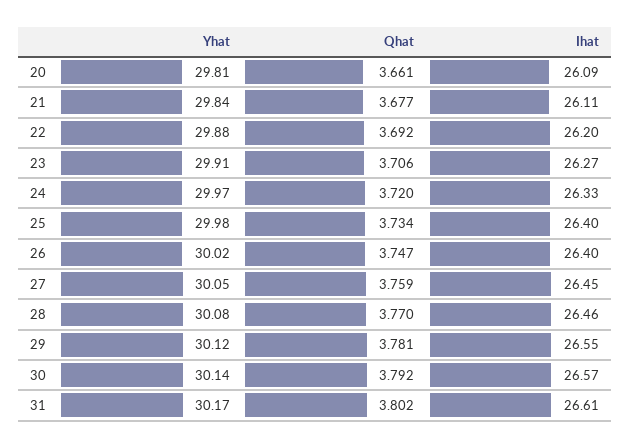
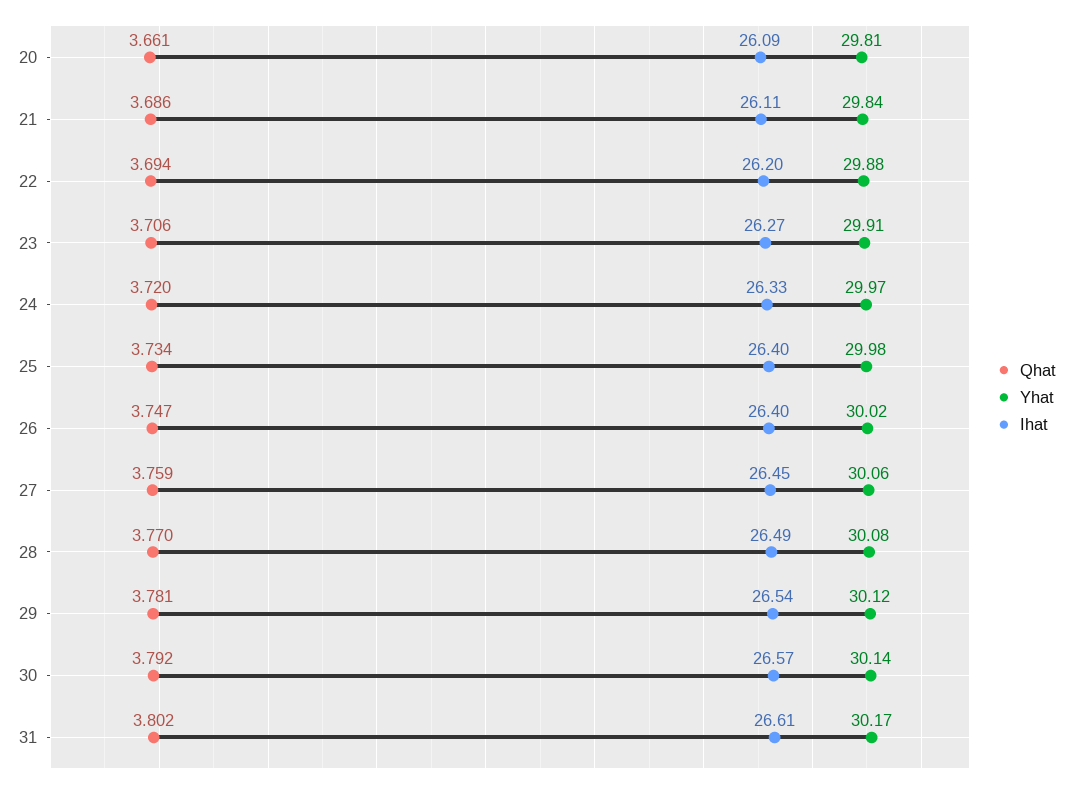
  {
    "Yhat": {
      "20": 29.81,
      "21": 29.84,
      "22": 29.88,
      "23": 29.91,
      "24": 29.97,
      "25": 29.98,
      "26": 30.02,
-     "27": 30.05,
+     "27": 30.06,
      "28": 30.08,
      "29": 30.12,
      "30": 30.14,
      "31": 30.17
    },
    "Qhat": {
      "20": 3.661,
-     "21": 3.677,
+     "21": 3.686,
-     "22": 3.692,
+     "22": 3.694,
      "23": 3.706,
      "24": 3.72,
      "25": 3.734,
      "26": 3.747,
      "27": 3.759,
      "28": 3.77,
      "29": 3.781,
      "30": 3.792,
      "31": 3.802
    },
    "Ihat": {
      "20": 26.09,
      "21": 26.11,
      "22": 26.2,
      "23": 26.27,
      "24": 26.33,
      "25": 26.4,
      "26": 26.4,
      "27": 26.45,
-     "28": 26.46,
+     "28": 26.49,
-     "29": 26.55,
+     "29": 26.54,
      "30": 26.57,
      "31": 26.61
    }
  }

